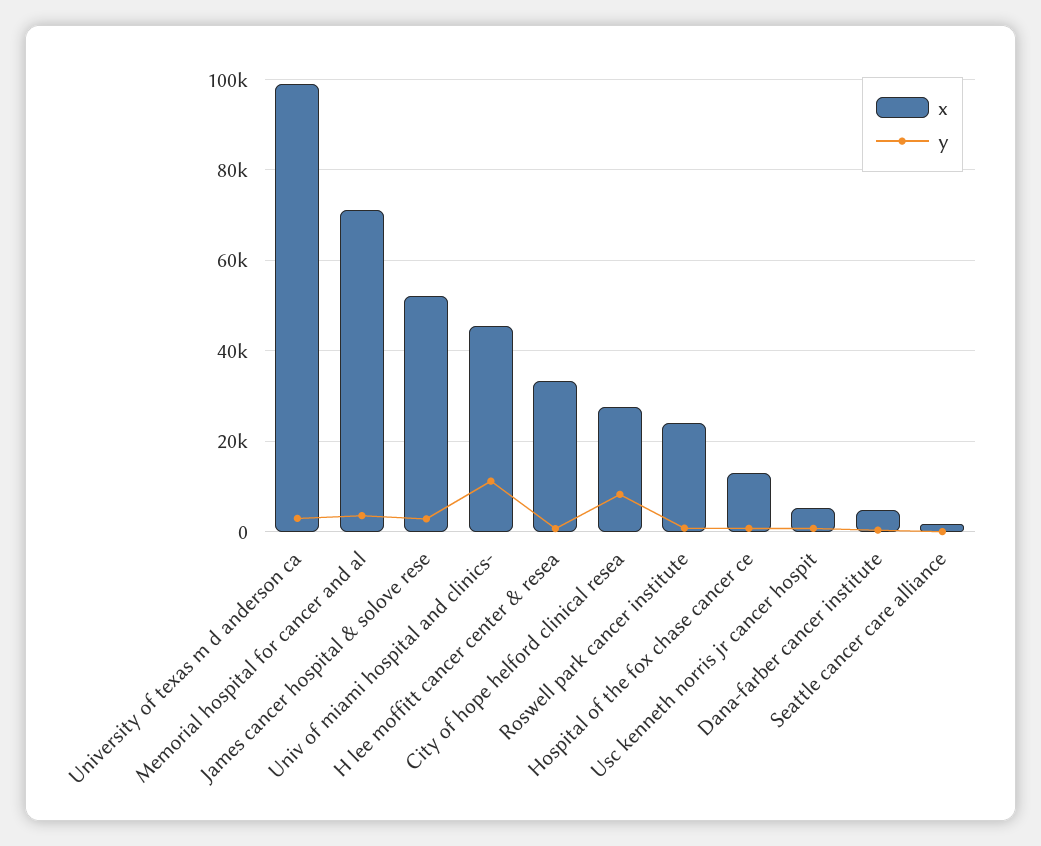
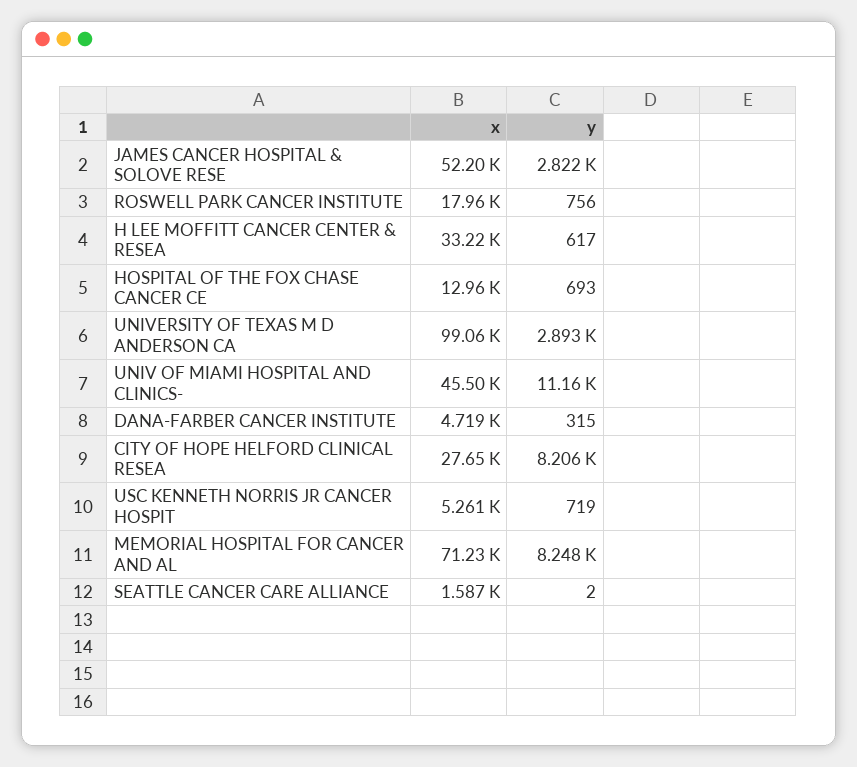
  {
    "x": {
      "University of texas m d anderson ca": 99060,
      "Memorial hospital for cancer and al": 71230,
      "James cancer hospital & solove rese": 52200,
      "Univ of miami hospital and clinics-": 45500,
      "H lee moffitt cancer center & resea": 33220,
      "City of hope helford clinical resea": 27650,
-     "Roswell park cancer institute": 24000,
+     "Roswell park cancer institute": 17960,
      "Hospital of the fox chase cancer ce": 12960,
      "Usc kenneth norris jr cancer hospit": 5261,
      "Dana-farber cancer institute": 4719,
      "Seattle cancer care alliance": 1587
    },
    "y": {
      "University of texas m d anderson ca": 2893,
-     "Memorial hospital for cancer and al": 4000,
+     "Memorial hospital for cancer and al": 8248,
      "James cancer hospital & solove rese": 2822,
      "Univ of miami hospital and clinics-": 11160,
      "H lee moffitt cancer center & resea": 617,
      "City of hope helford clinical resea": 8206,
      "Roswell park cancer institute": 756,
      "Hospital of the fox chase cancer ce": 693,
      "Usc kenneth norris jr cancer hospit": 719,
      "Dana-farber cancer institute": 315,
      "Seattle cancer care alliance": 2
    }
  }

